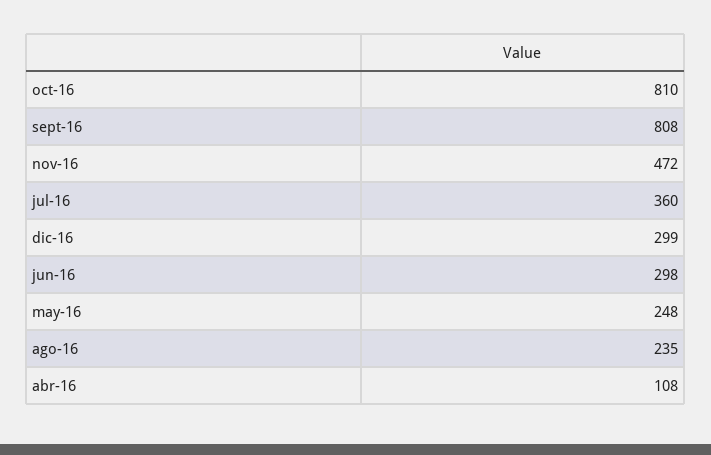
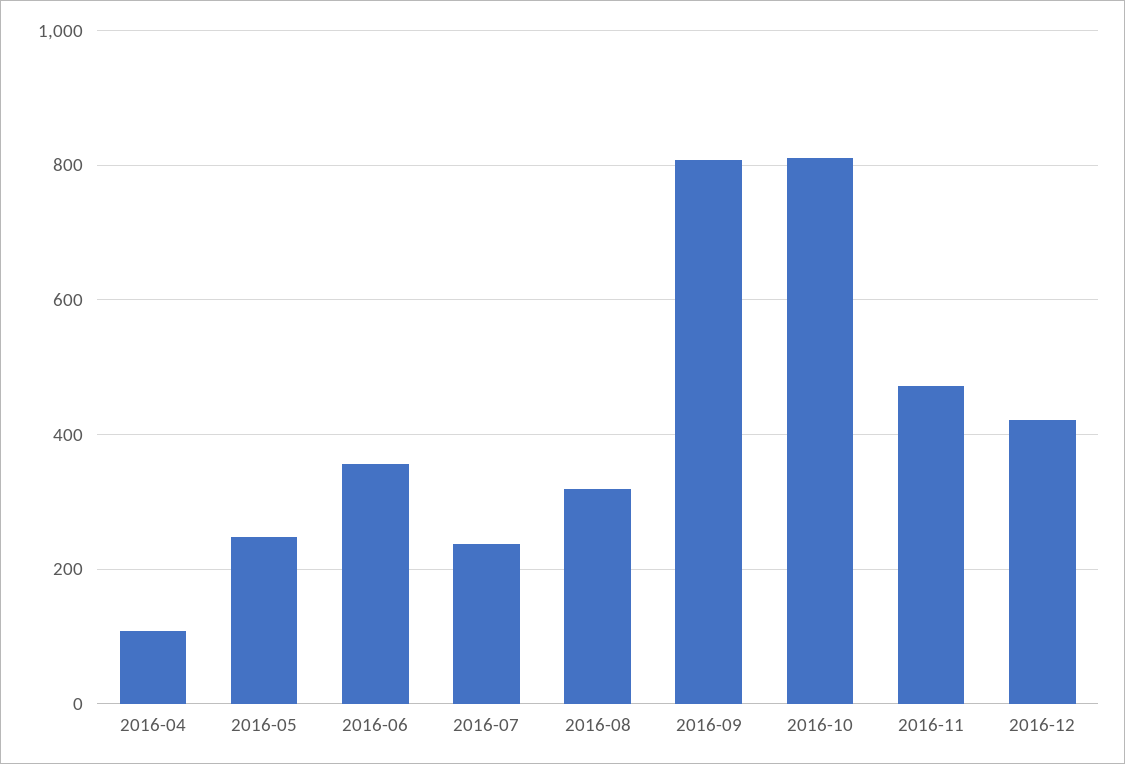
  {
    "oct-16": 810,
    "sept-16": 808,
    "nov-16": 472,
-   "jul-16": 360,
+   "jul-16": 240,
-   "dic-16": 299,
+   "dic-16": 420,
-   "jun-16": 298,
+   "jun-16": 360,
    "may-16": 248,
-   "ago-16": 235,
+   "ago-16": 320,
    "abr-16": 108
  }

